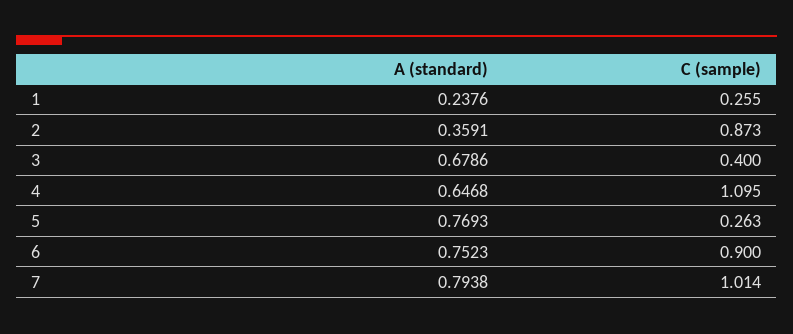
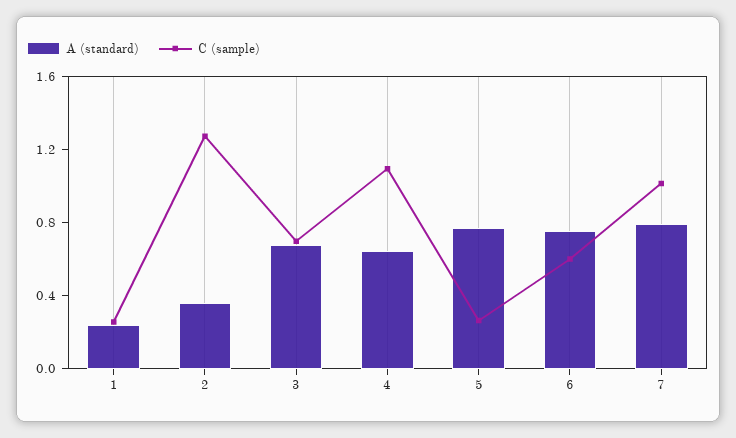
  {
    "A (standard)": {
      "1": 0.2376,
      "2": 0.3591,
      "3": 0.6786,
      "4": 0.6468,
      "5": 0.7693,
      "6": 0.7523,
      "7": 0.7938
    },
    "C (sample)": {
      "1": 0.255,
-     "2": 0.873,
+     "2": 1.3,
-     "3": 0.4,
+     "3": 0.7,
      "4": 1.095,
      "5": 0.263,
-     "6": 0.9,
+     "6": 0.6,
      "7": 1.014
    }
  }

